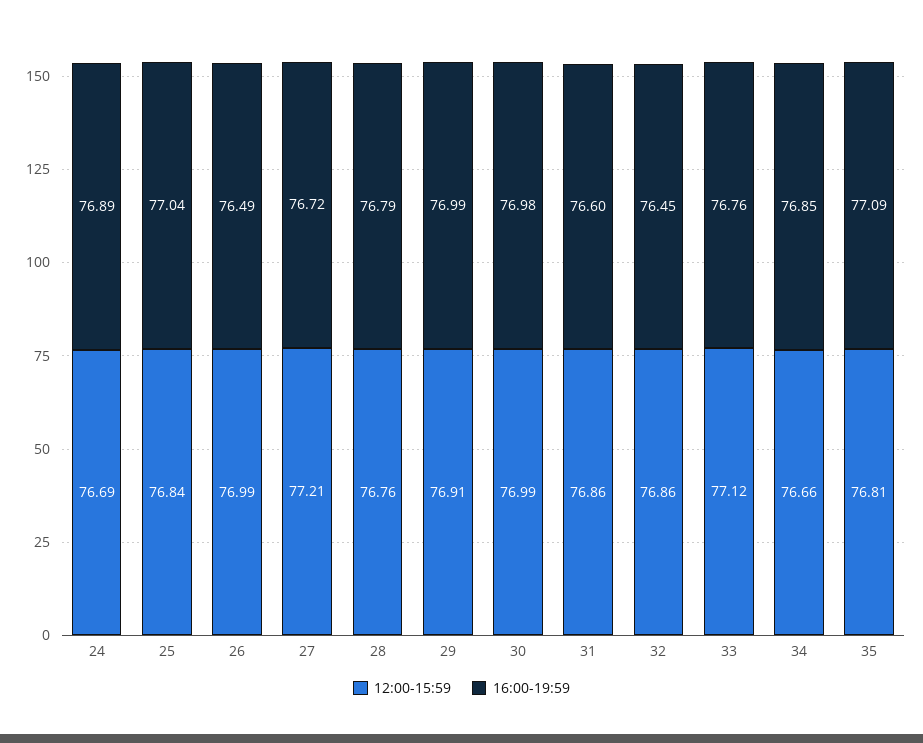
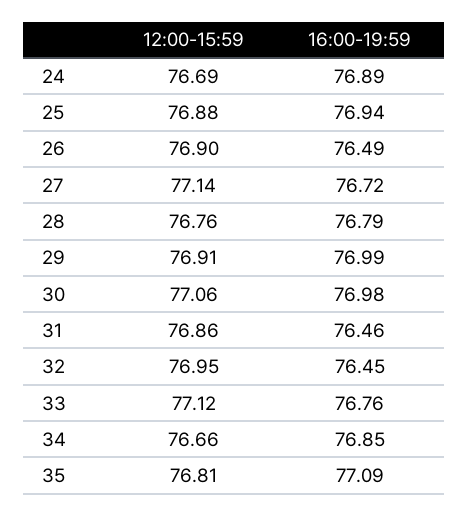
  {
    "12:00-15:59": {
      "24": 76.69,
-     "25": 76.84,
+     "25": 76.88,
-     "26": 76.99,
+     "26": 76.9,
-     "27": 77.21,
+     "27": 77.14,
      "28": 76.76,
      "29": 76.91,
-     "30": 76.99,
+     "30": 77.06,
      "31": 76.86,
-     "32": 76.86,
+     "32": 76.95,
      "33": 77.12,
      "34": 76.66,
      "35": 76.81
    },
    "16:00-19:59": {
      "24": 76.89,
-     "25": 77.04,
+     "25": 76.94,
      "26": 76.49,
      "27": 76.72,
      "28": 76.79,
      "29": 76.99,
      "30": 76.98,
-     "31": 76.6,
+     "31": 76.46,
      "32": 76.45,
      "33": 76.76,
      "34": 76.85,
      "35": 77.09
    }
  }

